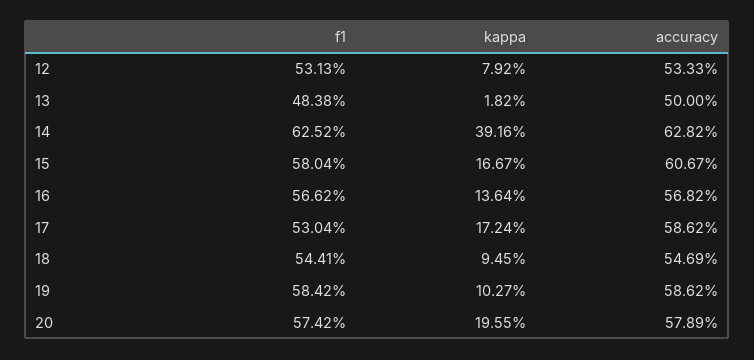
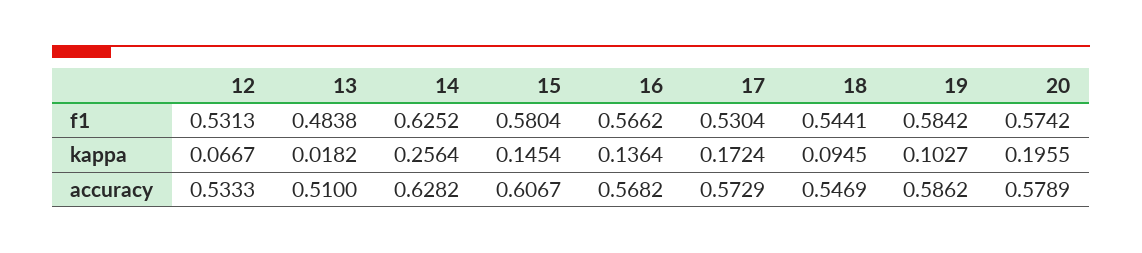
  {
    "f1": {
      "12": 0.5313,
      "13": 0.4838,
      "14": 0.6252,
      "15": 0.5804,
      "16": 0.5662,
      "17": 0.5304,
      "18": 0.5441,
      "19": 0.5842,
      "20": 0.5742
    },
    "kappa": {
-     "12": 0.0792,
+     "12": 0.0667,
      "13": 0.0182,
-     "14": 0.3916,
+     "14": 0.2564,
-     "15": 0.1667,
+     "15": 0.1454,
      "16": 0.1364,
      "17": 0.1724,
      "18": 0.0945,
      "19": 0.1027,
      "20": 0.1955
    },
    "accuracy": {
      "12": 0.5333,
-     "13": 0.5,
+     "13": 0.51,
      "14": 0.6282,
      "15": 0.6067,
      "16": 0.5682,
-     "17": 0.5862,
+     "17": 0.5729,
      "18": 0.5469,
      "19": 0.5862,
      "20": 0.5789
    }
  }

